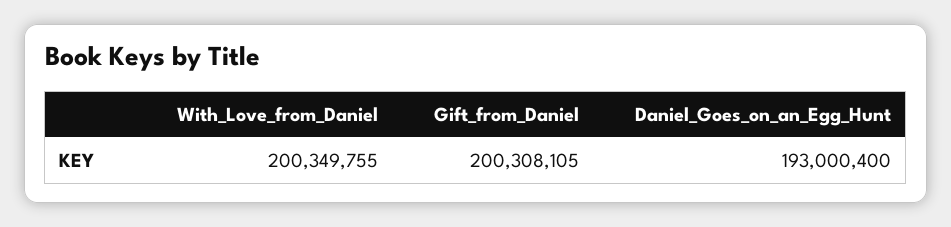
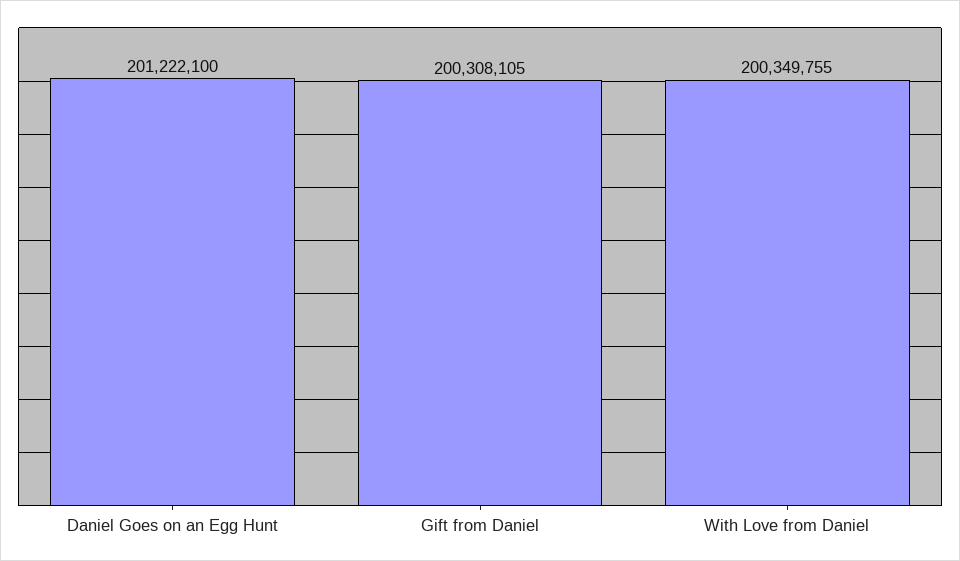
  {
    "With_Love_from_Daniel": 200349755,
    "Gift_from_Daniel": 200308105,
-   "Daniel_Goes_on_an_Egg_Hunt": 193000400
+   "Daniel_Goes_on_an_Egg_Hunt": 201222100
  }

